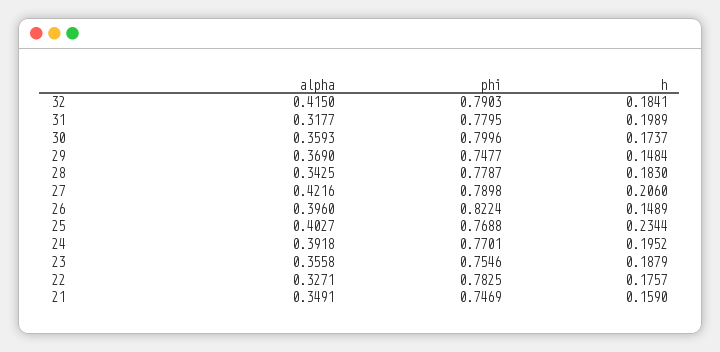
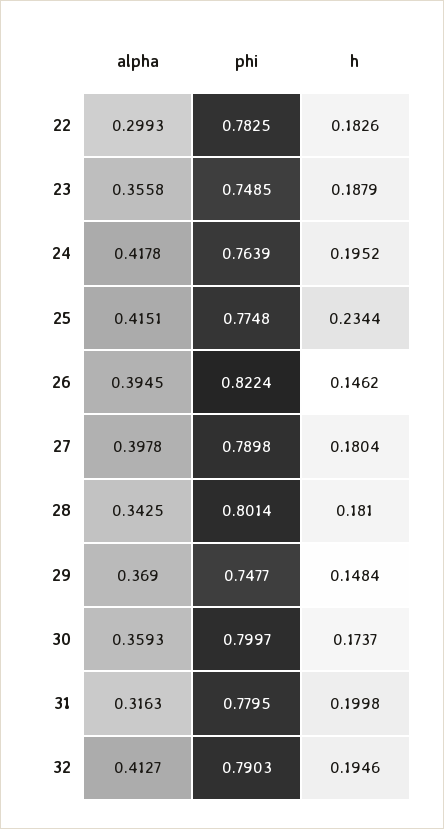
  {
    "alpha": {
-     "32": 0.415,
+     "32": 0.4127,
-     "31": 0.3177,
+     "31": 0.3163,
      "30": 0.3593,
      "29": 0.369,
      "28": 0.3425,
-     "27": 0.4216,
+     "27": 0.3978,
-     "26": 0.396,
+     "26": 0.3945,
-     "25": 0.4027,
+     "25": 0.4151,
-     "24": 0.3918,
+     "24": 0.4178,
      "23": 0.3558,
-     "22": 0.3271,
+     "22": 0.2993
-     "21": 0.3491
    },
    "phi": {
      "32": 0.7903,
      "31": 0.7795,
-     "30": 0.7996,
+     "30": 0.7997,
      "29": 0.7477,
-     "28": 0.7787,
+     "28": 0.8014,
      "27": 0.7898,
      "26": 0.8224,
-     "25": 0.7688,
+     "25": 0.7748,
-     "24": 0.7701,
+     "24": 0.7639,
-     "23": 0.7546,
+     "23": 0.7485,
-     "22": 0.7825,
+     "22": 0.7825
-     "21": 0.7469
    },
    "h": {
-     "32": 0.1841,
+     "32": 0.1946,
-     "31": 0.1989,
+     "31": 0.1998,
      "30": 0.1737,
      "29": 0.1484,
-     "28": 0.183,
+     "28": 0.181,
-     "27": 0.206,
+     "27": 0.1804,
-     "26": 0.1489,
+     "26": 0.1462,
      "25": 0.2344,
      "24": 0.1952,
      "23": 0.1879,
-     "22": 0.1757,
+     "22": 0.1826
-     "21": 0.159
    }
  }

